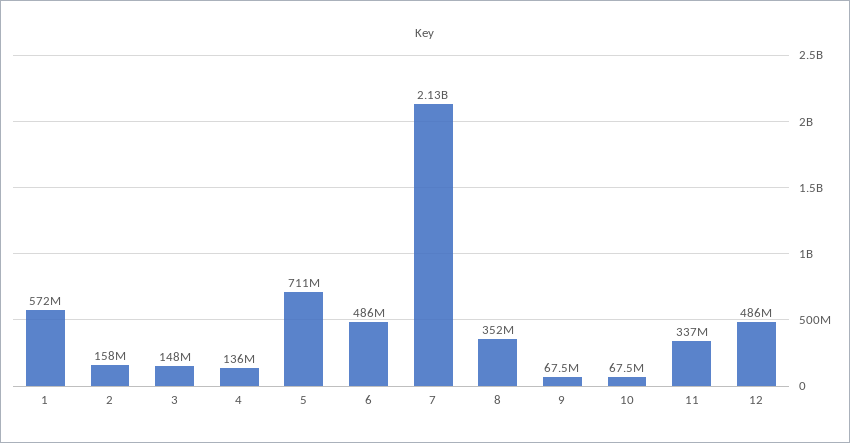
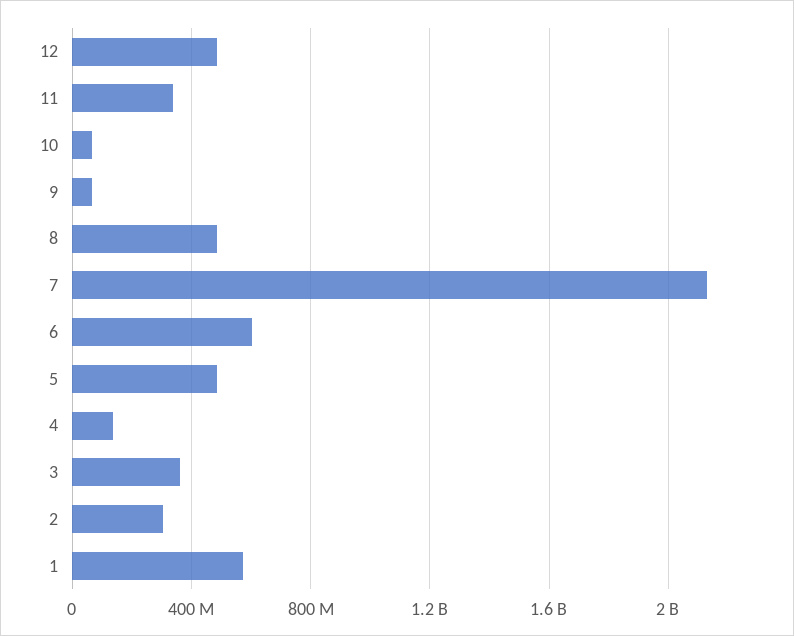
  {
    "1": 572000000,
-   "2": 158000000,
+   "2": 300000000,
-   "3": 148000000,
+   "3": 350000000,
    "4": 136000000,
-   "5": 711000000,
+   "5": 500000000,
-   "6": 486000000,
+   "6": 600000000,
    "7": 2130000000,
-   "8": 352000000,
+   "8": 500000000,
    "9": 67500000,
    "10": 67500000,
    "11": 337000000,
    "12": 486000000
  }

